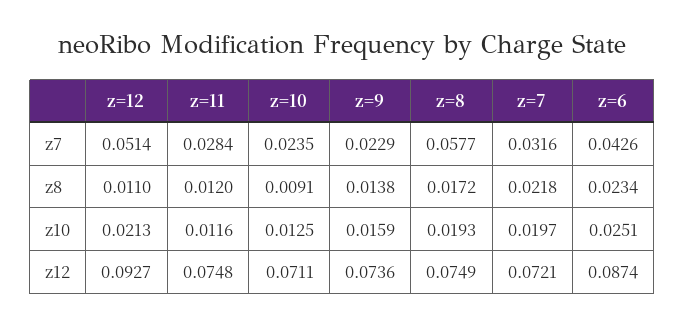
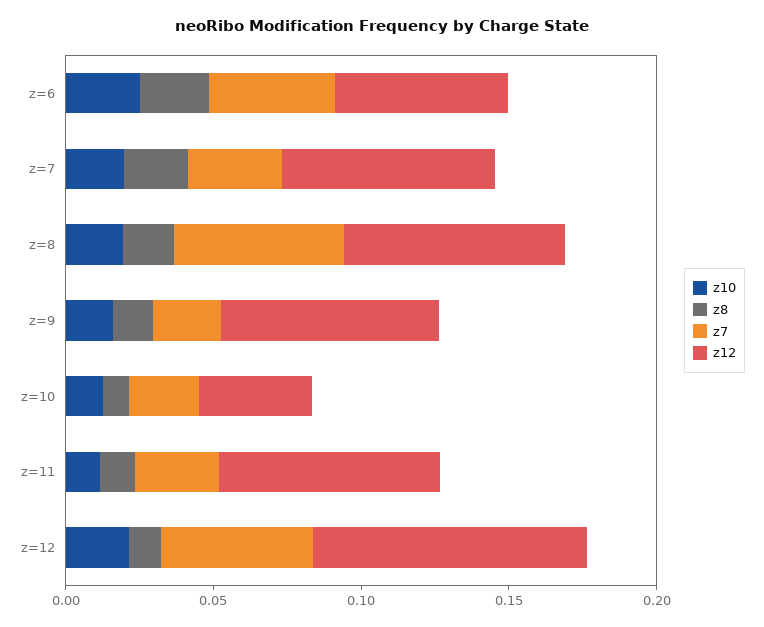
  {
    "z7": {
      "z=12": 0.0514,
      "z=11": 0.0284,
      "z=10": 0.0235,
      "z=9": 0.0229,
      "z=8": 0.0577,
      "z=7": 0.0316,
      "z=6": 0.0426
    },
    "z8": {
      "z=12": 0.011,
      "z=11": 0.012,
      "z=10": 0.0091,
      "z=9": 0.0138,
      "z=8": 0.0172,
      "z=7": 0.0218,
      "z=6": 0.0234
    },
    "z10": {
      "z=12": 0.0213,
      "z=11": 0.0116,
      "z=10": 0.0125,
      "z=9": 0.0159,
      "z=8": 0.0193,
      "z=7": 0.0197,
      "z=6": 0.0251
    },
    "z12": {
      "z=12": 0.0927,
      "z=11": 0.0748,
-     "z=10": 0.0711,
+     "z=10": 0.04,
      "z=9": 0.0736,
      "z=8": 0.0749,
      "z=7": 0.0721,
-     "z=6": 0.0874
+     "z=6": 0.06
    }
  }

